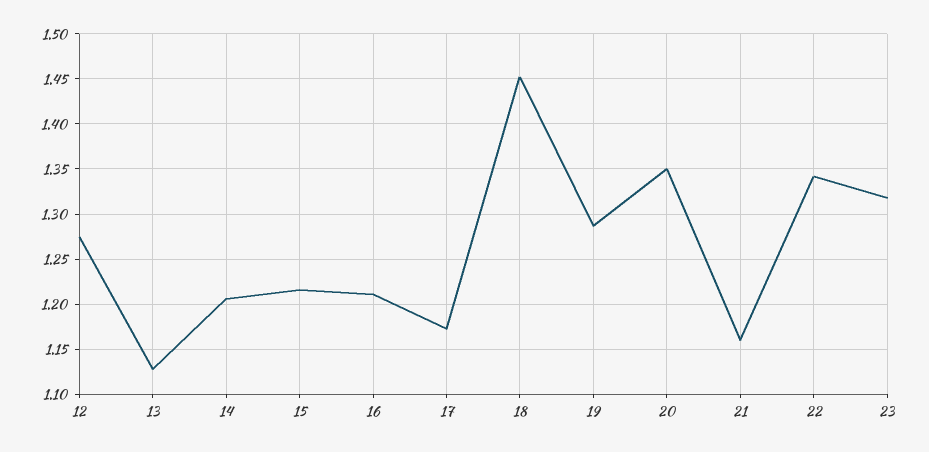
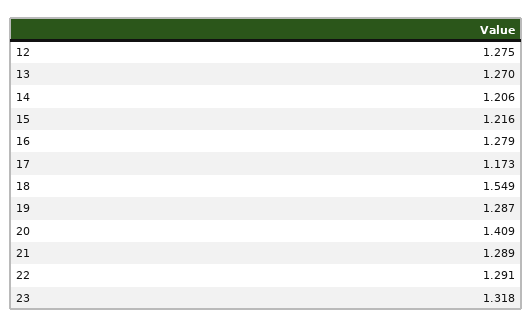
  {
    "12": 1.275,
-   "13": 1.13,
+   "13": 1.27,
    "14": 1.206,
    "15": 1.216,
-   "16": 1.21,
+   "16": 1.279,
    "17": 1.173,
-   "18": 1.45,
+   "18": 1.549,
    "19": 1.287,
-   "20": 1.35,
+   "20": 1.409,
-   "21": 1.16,
+   "21": 1.289,
-   "22": 1.34,
+   "22": 1.291,
    "23": 1.318
  }

